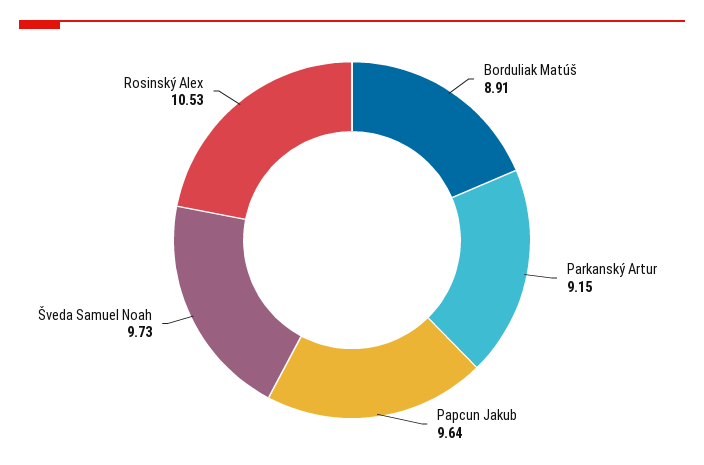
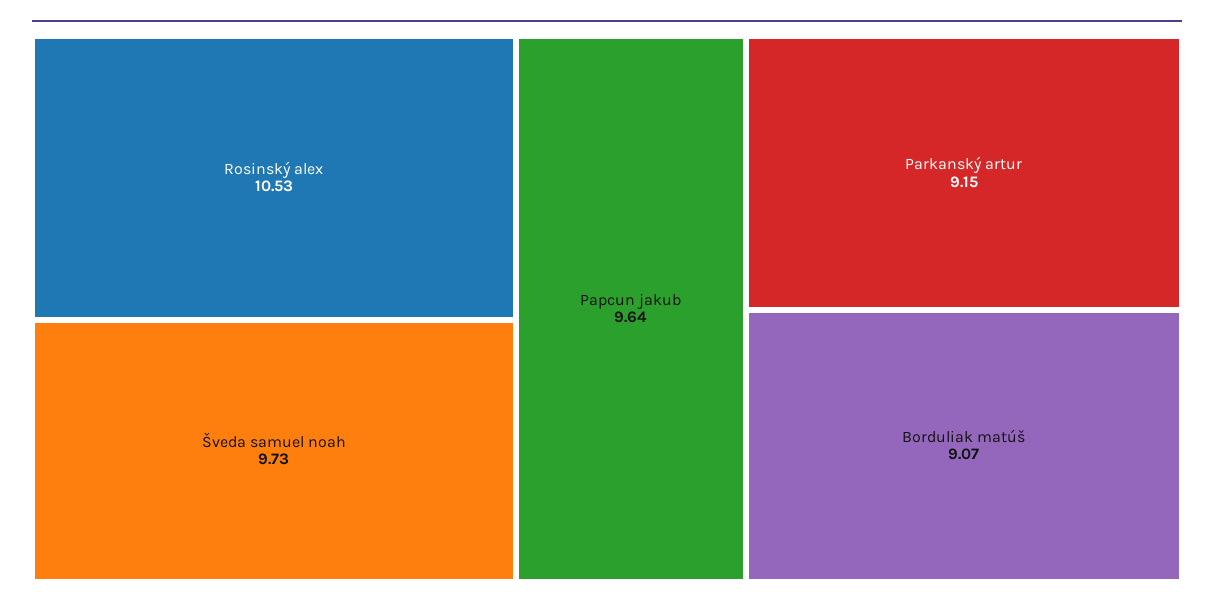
  {
-   "Borduliak Matúš": 8.91,
+   "Borduliak Matúš": 9.07,
    "Parkanský Artur": 9.15,
    "Papcun Jakub": 9.64,
    "Šveda Samuel Noah": 9.73,
    "Rosinský Alex": 10.53
  }

